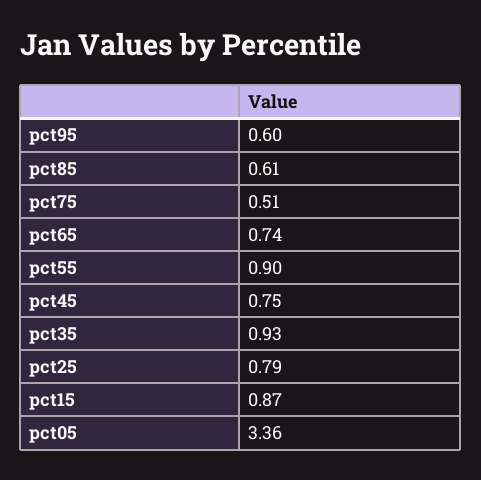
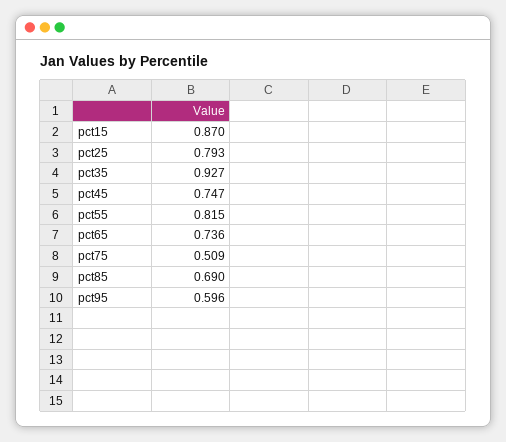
  {
    "pct95": 0.596,
-   "pct85": 0.61,
+   "pct85": 0.69,
    "pct75": 0.509,
    "pct65": 0.736,
-   "pct55": 0.9,
+   "pct55": 0.815,
    "pct45": 0.747,
    "pct35": 0.927,
    "pct25": 0.793,
-   "pct15": 0.87,
+   "pct15": 0.87
-   "pct05": 3.36
  }

